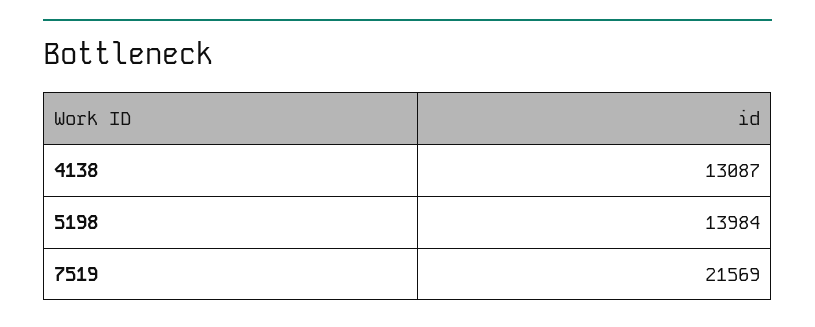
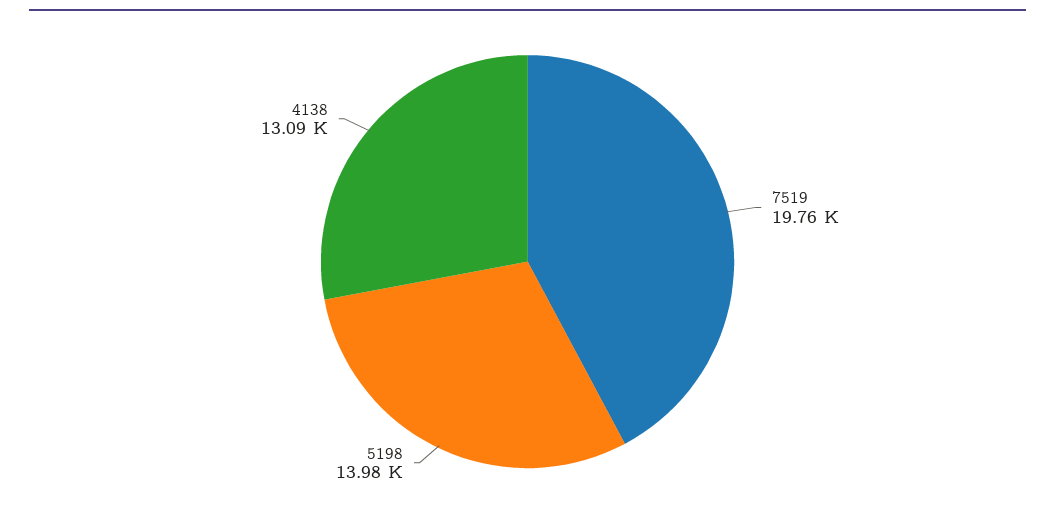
  {
    "4138": 13087,
    "5198": 13984,
-   "7519": 21569
+   "7519": 19760
  }

